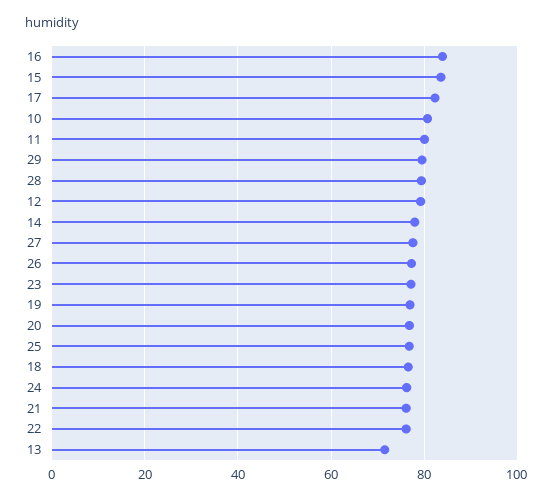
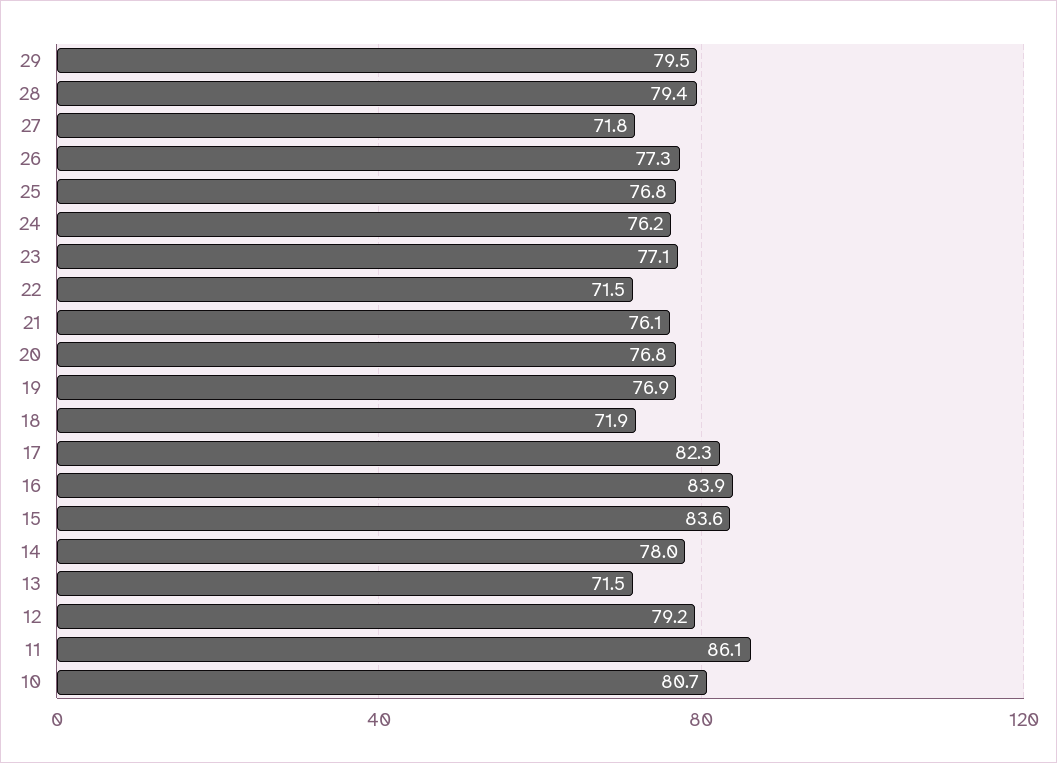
  {
    "16": 83.9,
    "15": 83.6,
    "17": 82.3,
    "10": 80.7,
-   "11": 80,
+   "11": 86.1,
    "29": 79.5,
    "28": 79.4,
    "12": 79.2,
    "14": 78,
-   "27": 78,
+   "27": 71.8,
    "26": 77.3,
    "23": 77.1,
    "19": 76.9,
    "20": 76.8,
    "25": 76.8,
-   "18": 76,
+   "18": 71.9,
    "24": 76.2,
    "21": 76.1,
-   "22": 76,
+   "22": 71.5,
    "13": 71.5
  }

